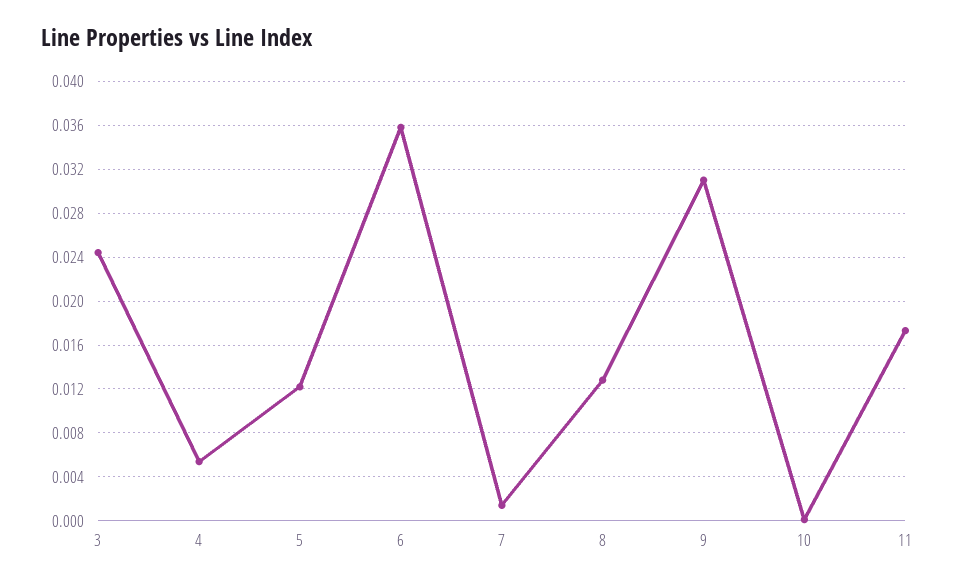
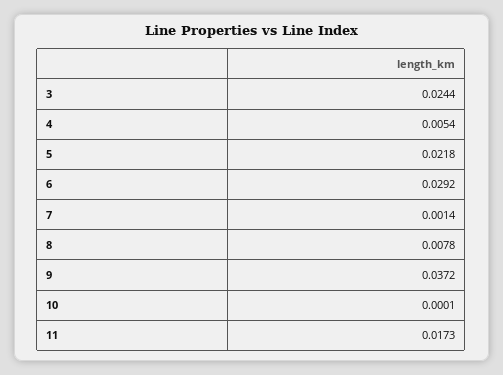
  {
    "3": 0.0244,
    "4": 0.0054,
-   "5": 0.012,
+   "5": 0.0218,
-   "6": 0.036,
+   "6": 0.0292,
    "7": 0.0014,
-   "8": 0.013,
+   "8": 0.0078,
-   "9": 0.031,
+   "9": 0.0372,
    "10": 0.0001,
    "11": 0.0173
  }

